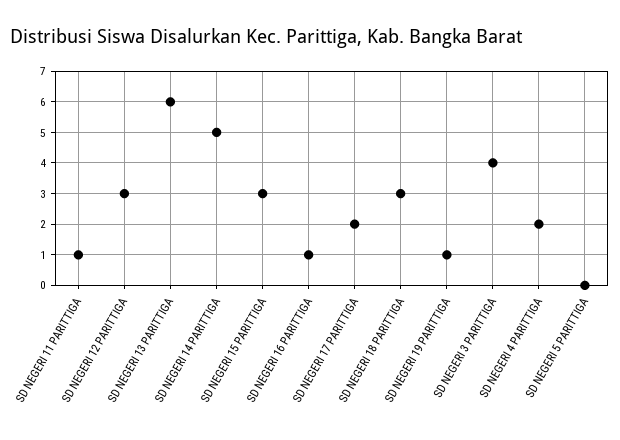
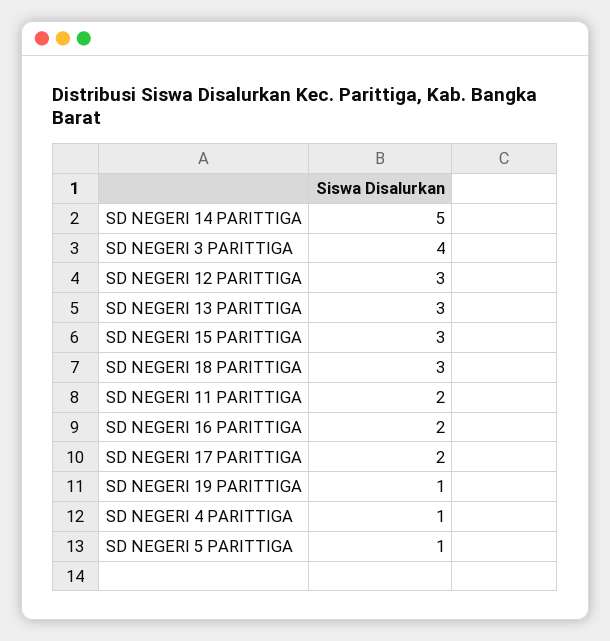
  {
-   "SD NEGERI 11 PARITTIGA": 1,
+   "SD NEGERI 11 PARITTIGA": 2,
    "SD NEGERI 12 PARITTIGA": 3,
-   "SD NEGERI 13 PARITTIGA": 6,
+   "SD NEGERI 13 PARITTIGA": 3,
    "SD NEGERI 14 PARITTIGA": 5,
    "SD NEGERI 15 PARITTIGA": 3,
-   "SD NEGERI 16 PARITTIGA": 1,
+   "SD NEGERI 16 PARITTIGA": 2,
    "SD NEGERI 17 PARITTIGA": 2,
    "SD NEGERI 18 PARITTIGA": 3,
    "SD NEGERI 19 PARITTIGA": 1,
    "SD NEGERI 3 PARITTIGA": 4,
-   "SD NEGERI 4 PARITTIGA": 2,
+   "SD NEGERI 4 PARITTIGA": 1,
-   "SD NEGERI 5 PARITTIGA": 0
+   "SD NEGERI 5 PARITTIGA": 1
  }

